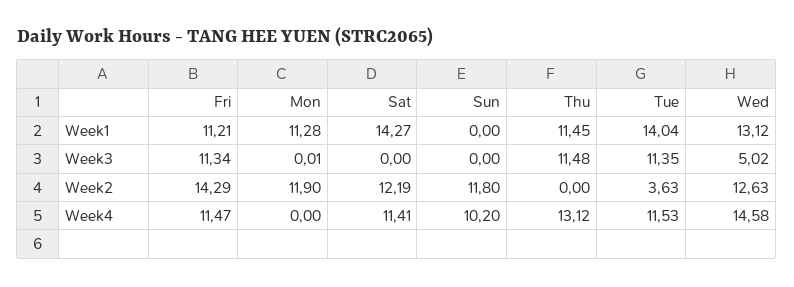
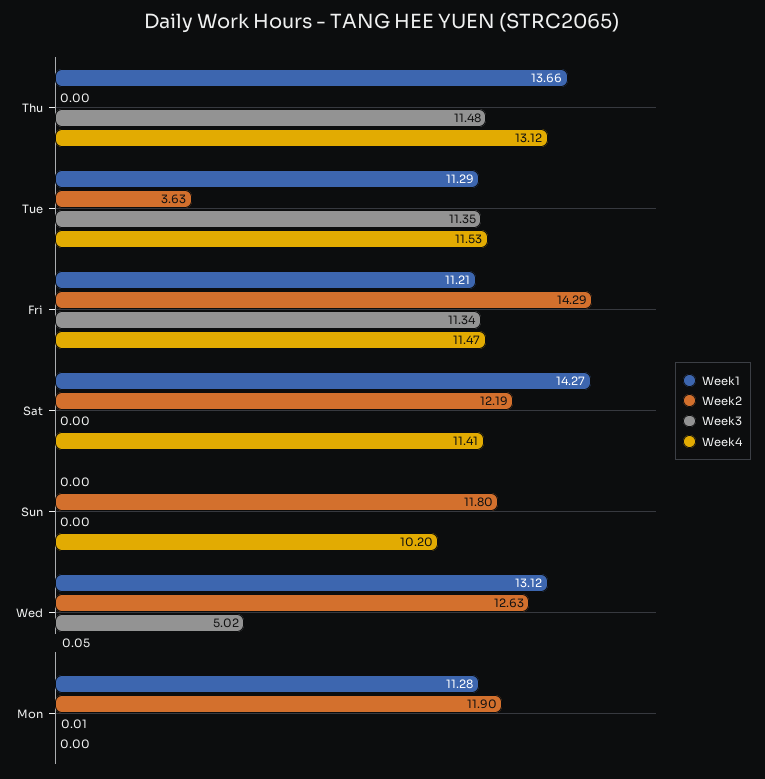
  {
    "Week1": {
      "Fri": 11.21,
      "Mon": 11.28,
      "Sat": 14.27,
      "Sun": 0,
-     "Thu": 11.45,
+     "Thu": 13.66,
-     "Tue": 14.04,
+     "Tue": 11.29,
      "Wed": 13.12
    },
    "Week3": {
      "Fri": 11.34,
      "Mon": 0.01,
      "Sat": 0,
      "Sun": 0,
      "Thu": 11.48,
      "Tue": 11.35,
      "Wed": 5.02
    },
    "Week2": {
      "Fri": 14.29,
      "Mon": 11.9,
      "Sat": 12.19,
      "Sun": 11.8,
      "Thu": 0,
      "Tue": 3.63,
      "Wed": 12.63
    },
    "Week4": {
      "Fri": 11.47,
      "Mon": 0,
      "Sat": 11.41,
      "Sun": 10.2,
      "Thu": 13.12,
      "Tue": 11.53,
-     "Wed": 14.58
+     "Wed": 0.05
    }
  }

